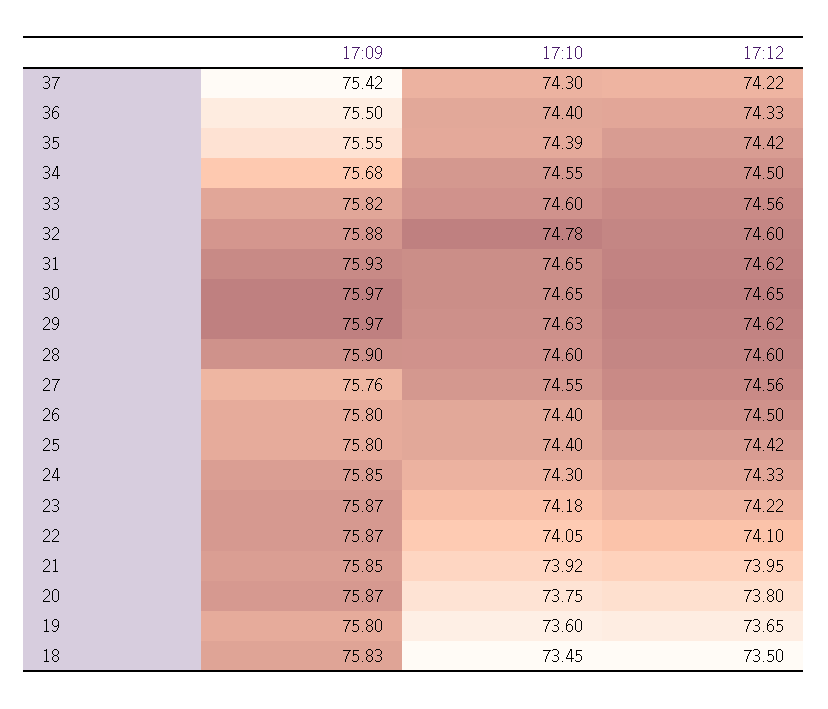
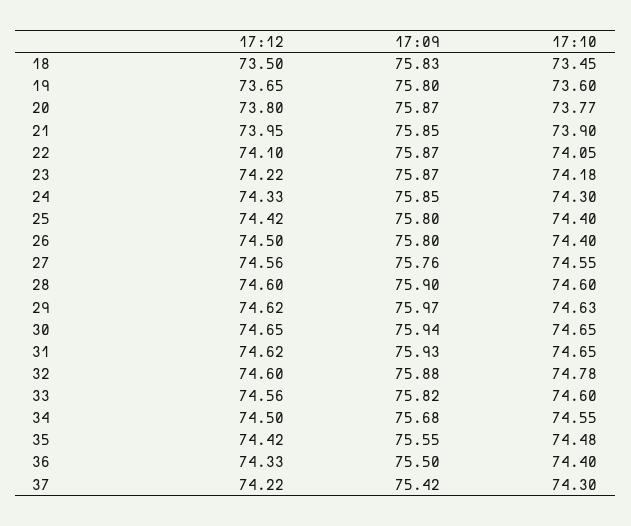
  {
    "17:09": {
      "37": 75.42,
      "36": 75.5,
      "35": 75.55,
      "34": 75.68,
      "33": 75.82,
      "32": 75.88,
      "31": 75.93,
-     "30": 75.97,
+     "30": 75.94,
      "29": 75.97,
      "28": 75.9,
      "27": 75.76,
      "26": 75.8,
      "25": 75.8,
      "24": 75.85,
      "23": 75.87,
      "22": 75.87,
      "21": 75.85,
      "20": 75.87,
      "19": 75.8,
      "18": 75.83
    },
    "17:10": {
      "37": 74.3,
      "36": 74.4,
-     "35": 74.39,
+     "35": 74.48,
      "34": 74.55,
      "33": 74.6,
      "32": 74.78,
      "31": 74.65,
      "30": 74.65,
      "29": 74.63,
      "28": 74.6,
      "27": 74.55,
      "26": 74.4,
      "25": 74.4,
      "24": 74.3,
      "23": 74.18,
      "22": 74.05,
-     "21": 73.92,
+     "21": 73.9,
-     "20": 73.75,
+     "20": 73.77,
      "19": 73.6,
      "18": 73.45
    },
    "17:12": {
      "37": 74.22,
      "36": 74.33,
      "35": 74.42,
      "34": 74.5,
      "33": 74.56,
      "32": 74.6,
      "31": 74.62,
      "30": 74.65,
      "29": 74.62,
      "28": 74.6,
      "27": 74.56,
      "26": 74.5,
      "25": 74.42,
      "24": 74.33,
      "23": 74.22,
      "22": 74.1,
      "21": 73.95,
      "20": 73.8,
      "19": 73.65,
      "18": 73.5
    }
  }

